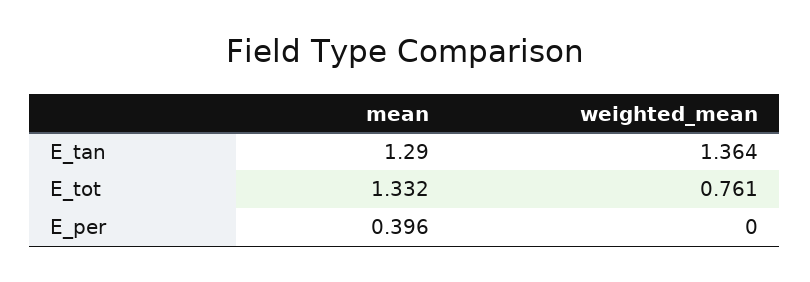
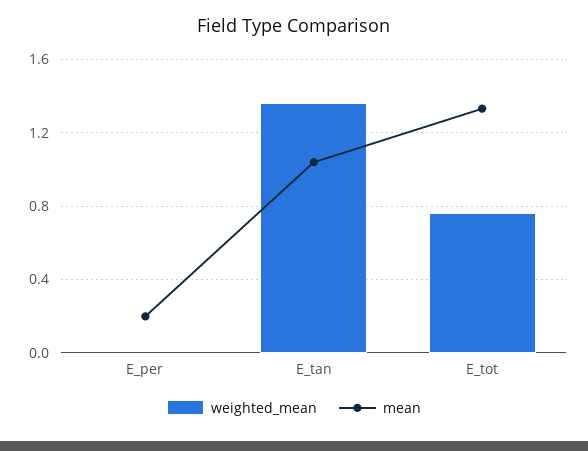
  {
    "mean": {
-     "E_tan": 1.29,
+     "E_tan": 1.05,
      "E_tot": 1.332,
-     "E_per": 0.396
+     "E_per": 0.2
    },
    "weighted_mean": {
      "E_tan": 1.364,
      "E_tot": 0.761,
      "E_per": 0
    }
  }

